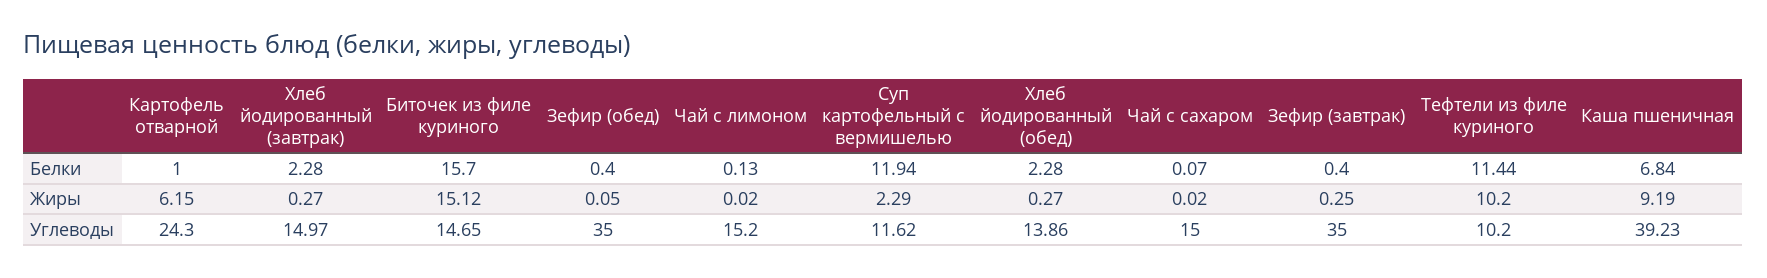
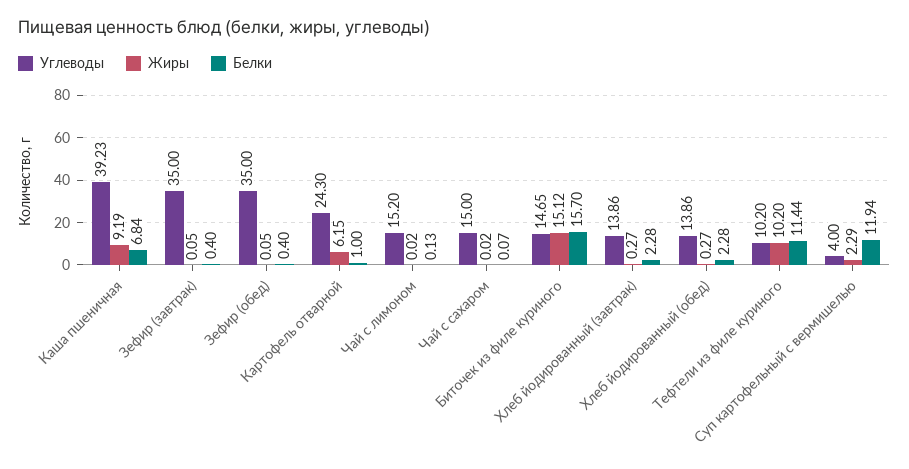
  {
    "Белки": {
      "Картофель отварной": 1,
      "Хлеб йодированный (завтрак)": 2.28,
      "Биточек из филе куриного": 15.7,
      "Зефир (обед)": 0.4,
      "Чай с лимоном": 0.13,
      "Суп картофельный с вермишелью": 11.94,
      "Хлеб йодированный (обед)": 2.28,
      "Чай с сахаром": 0.07,
      "Зефир (завтрак)": 0.4,
      "Тефтели из филе куриного": 11.44,
      "Каша пшеничная": 6.84
    },
    "Жиры": {
      "Картофель отварной": 6.15,
      "Хлеб йодированный (завтрак)": 0.27,
      "Биточек из филе куриного": 15.12,
      "Зефир (обед)": 0.05,
      "Чай с лимоном": 0.02,
      "Суп картофельный с вермишелью": 2.29,
      "Хлеб йодированный (обед)": 0.27,
      "Чай с сахаром": 0.02,
-     "Зефир (завтрак)": 0.25,
+     "Зефир (завтрак)": 0.05,
      "Тефтели из филе куриного": 10.2,
      "Каша пшеничная": 9.19
    },
    "Углеводы": {
      "Картофель отварной": 24.3,
-     "Хлеб йодированный (завтрак)": 14.97,
+     "Хлеб йодированный (завтрак)": 13.86,
      "Биточек из филе куриного": 14.65,
      "Зефир (обед)": 35,
      "Чай с лимоном": 15.2,
-     "Суп картофельный с вермишелью": 11.62,
+     "Суп картофельный с вермишелью": 4,
      "Хлеб йодированный (обед)": 13.86,
      "Чай с сахаром": 15,
      "Зефир (завтрак)": 35,
      "Тефтели из филе куриного": 10.2,
      "Каша пшеничная": 39.23
    }
  }

